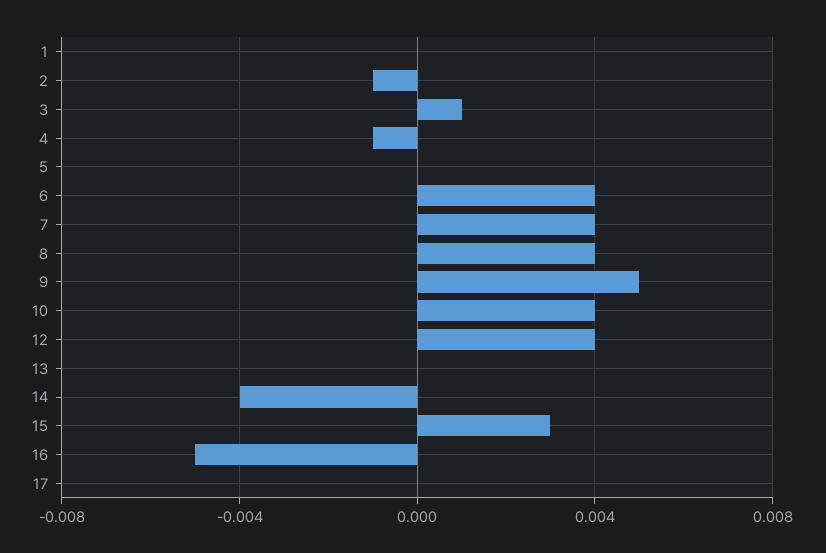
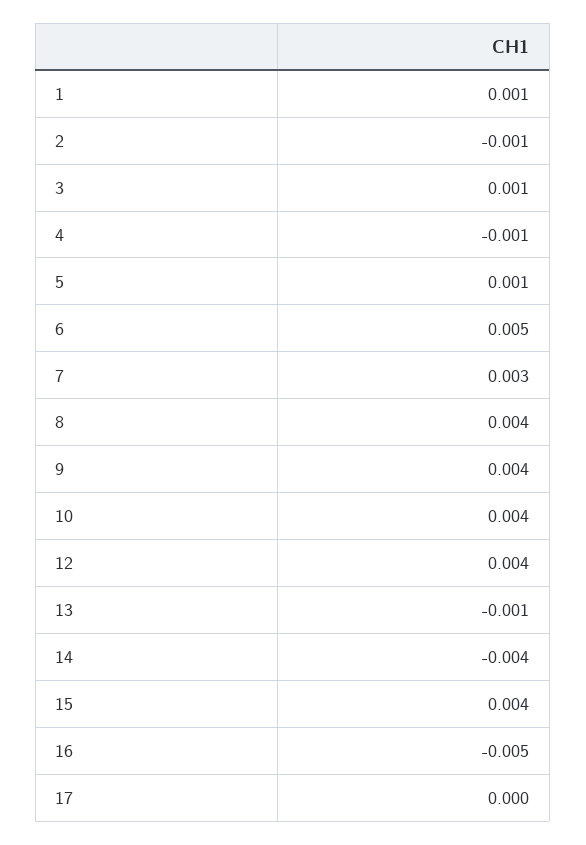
  {
-   "1": 0,
+   "1": 0.001,
    "2": -0.001,
    "3": 0.001,
    "4": -0.001,
-   "5": 0,
+   "5": 0.001,
-   "6": 0.004,
+   "6": 0.005,
-   "7": 0.004,
+   "7": 0.003,
    "8": 0.004,
-   "9": 0.005,
+   "9": 0.004,
    "10": 0.004,
    "12": 0.004,
-   "13": 0,
+   "13": -0.001,
    "14": -0.004,
-   "15": 0.003,
+   "15": 0.004,
    "16": -0.005,
    "17": 0
  }

